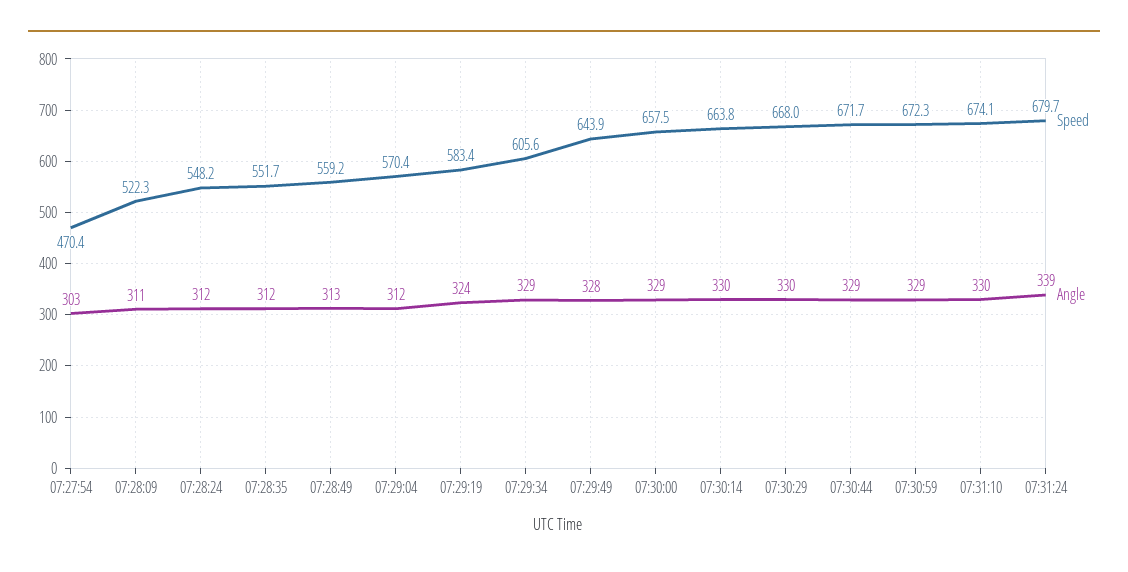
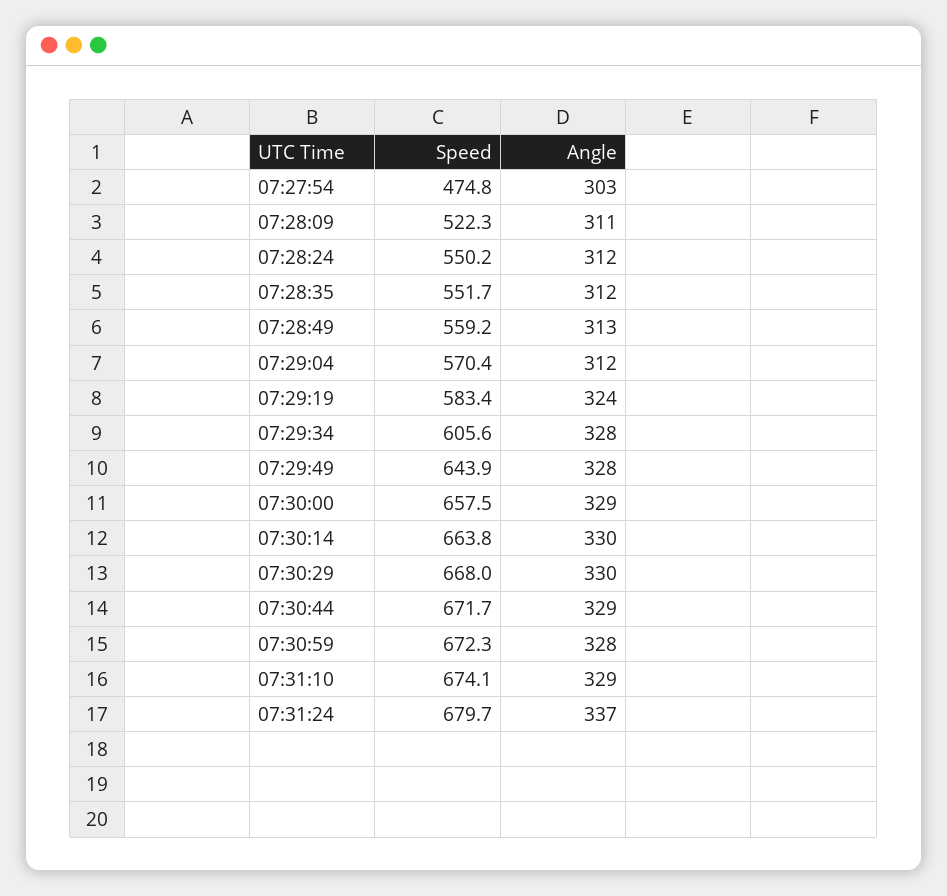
  {
    "Speed": {
-     "07:27:54": 470.4,
+     "07:27:54": 474.8,
      "07:28:09": 522.3,
-     "07:28:24": 548.2,
+     "07:28:24": 550.2,
      "07:28:35": 551.7,
      "07:28:49": 559.2,
      "07:29:04": 570.4,
      "07:29:19": 583.4,
      "07:29:34": 605.6,
      "07:29:49": 643.9,
      "07:30:00": 657.5,
      "07:30:14": 663.8,
      "07:30:29": 668,
      "07:30:44": 671.7,
      "07:30:59": 672.3,
      "07:31:10": 674.1,
      "07:31:24": 679.7
    },
    "Angle": {
      "07:27:54": 303,
      "07:28:09": 311,
      "07:28:24": 312,
      "07:28:35": 312,
      "07:28:49": 313,
      "07:29:04": 312,
      "07:29:19": 324,
-     "07:29:34": 329,
+     "07:29:34": 328,
      "07:29:49": 328,
      "07:30:00": 329,
      "07:30:14": 330,
      "07:30:29": 330,
      "07:30:44": 329,
-     "07:30:59": 329,
+     "07:30:59": 328,
-     "07:31:10": 330,
+     "07:31:10": 329,
-     "07:31:24": 339
+     "07:31:24": 337
    }
  }

